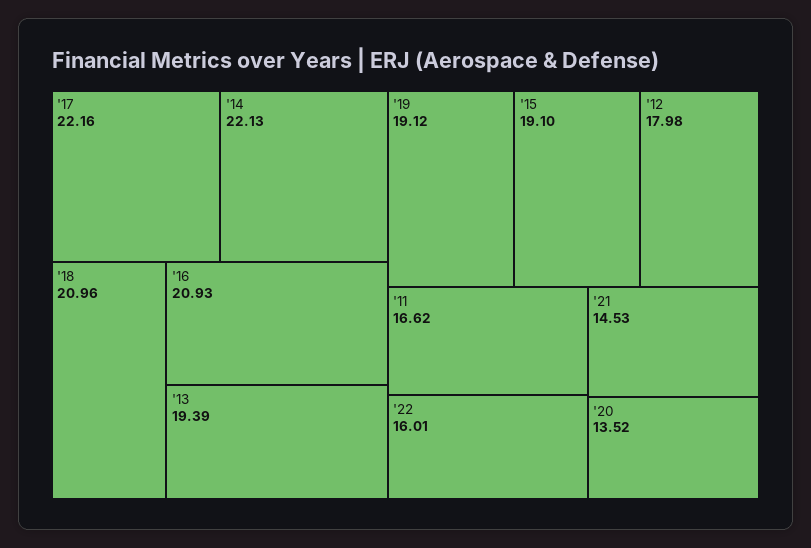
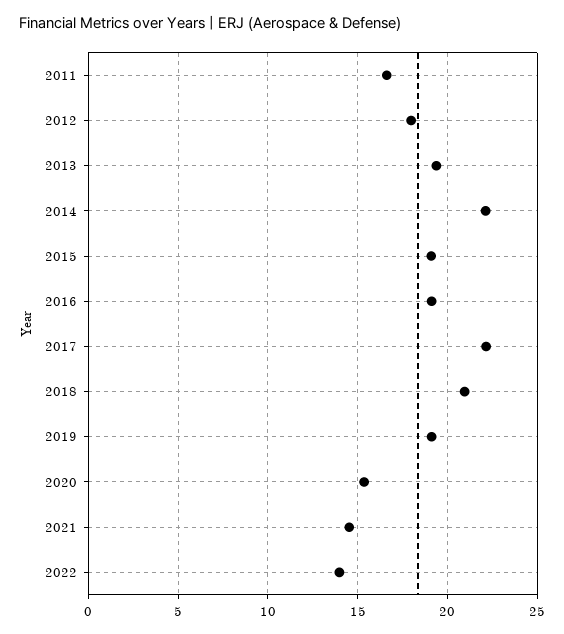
  {
    "'17": 22.16,
    "'14": 22.13,
    "'18": 20.96,
-   "'16": 20.93,
+   "'16": 19,
    "'13": 19.39,
    "'19": 19.12,
    "'15": 19.1,
    "'12": 17.98,
    "'11": 16.62,
-   "'22": 16.01,
+   "'22": 14,
    "'21": 14.53,
-   "'20": 13.52
+   "'20": 15.5
  }

